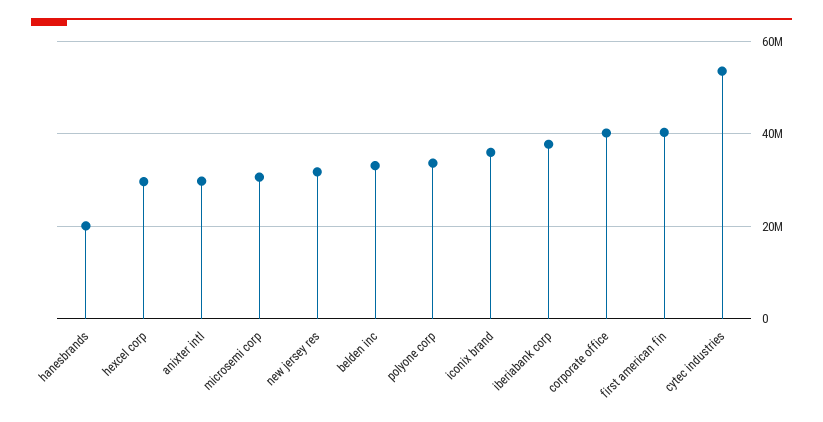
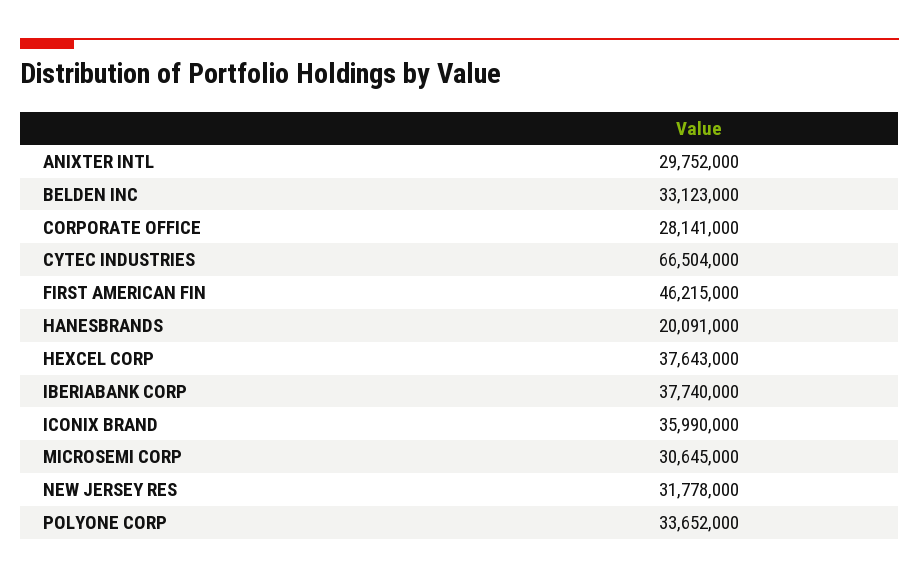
  {
    "hanesbrands": 20091000,
-   "hexcel corp": 30000000,
+   "hexcel corp": 37643000,
    "anixter intl": 29752000,
    "microsemi corp": 30645000,
    "new jersey res": 31778000,
    "belden inc": 33123000,
    "polyone corp": 33652000,
    "iconix brand": 35990000,
    "iberiabank corp": 37740000,
-   "corporate office": 40000000,
+   "corporate office": 28141000,
-   "first american fin": 40000000,
+   "first american fin": 46215000,
-   "cytec industries": 54000000
+   "cytec industries": 66504000
  }

